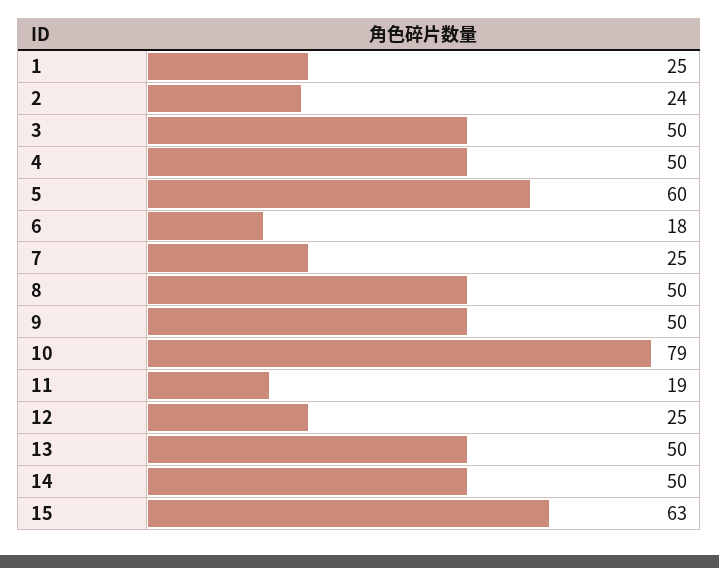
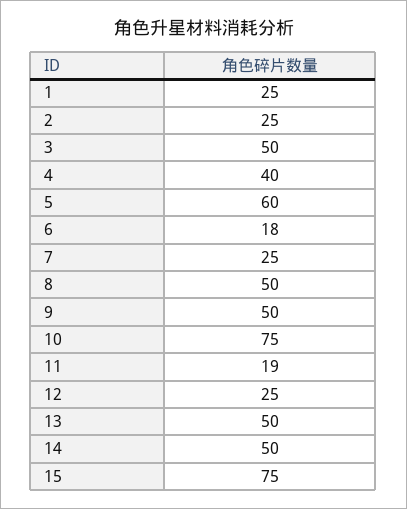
  {
    "1": 25,
-   "2": 24,
+   "2": 25,
    "3": 50,
-   "4": 50,
+   "4": 40,
    "5": 60,
    "6": 18,
    "7": 25,
    "8": 50,
    "9": 50,
-   "10": 79,
+   "10": 75,
    "11": 19,
    "12": 25,
    "13": 50,
    "14": 50,
-   "15": 63
+   "15": 75
  }

